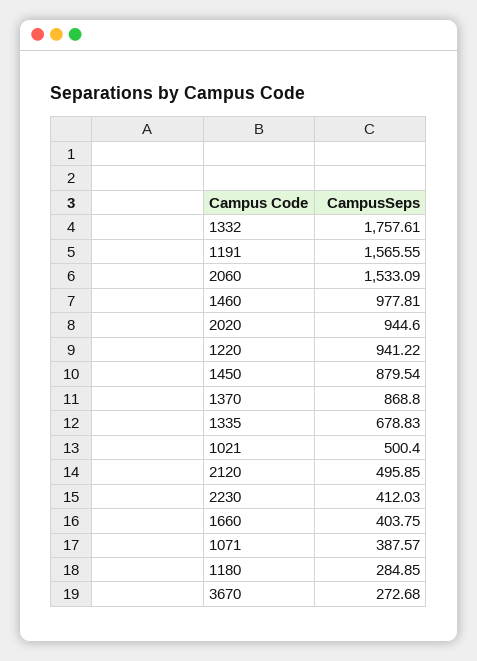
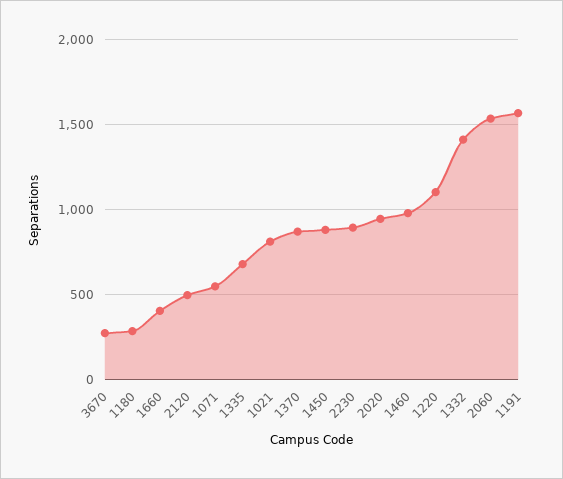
  {
-   "1332": 1757.61,
+   "1332": 1400,
    "1191": 1565.55,
    "2060": 1533.09,
    "1460": 977.81,
    "2020": 944.6,
-   "1220": 941.22,
+   "1220": 1100,
    "1450": 879.54,
    "1370": 868.8,
    "1335": 678.83,
-   "1021": 500.4,
+   "1021": 800,
    "2120": 495.85,
-   "2230": 412.03,
+   "2230": 900,
    "1660": 403.75,
-   "1071": 387.57,
+   "1071": 550,
    "1180": 284.85,
    "3670": 272.68
  }

